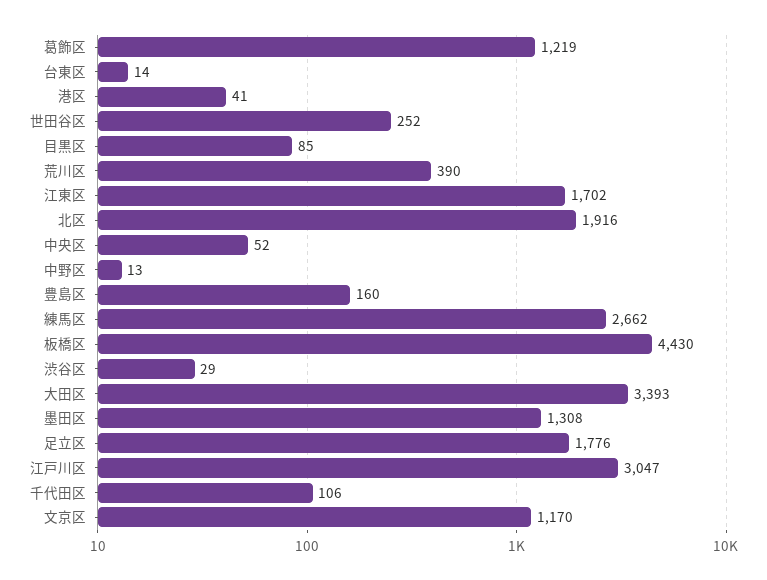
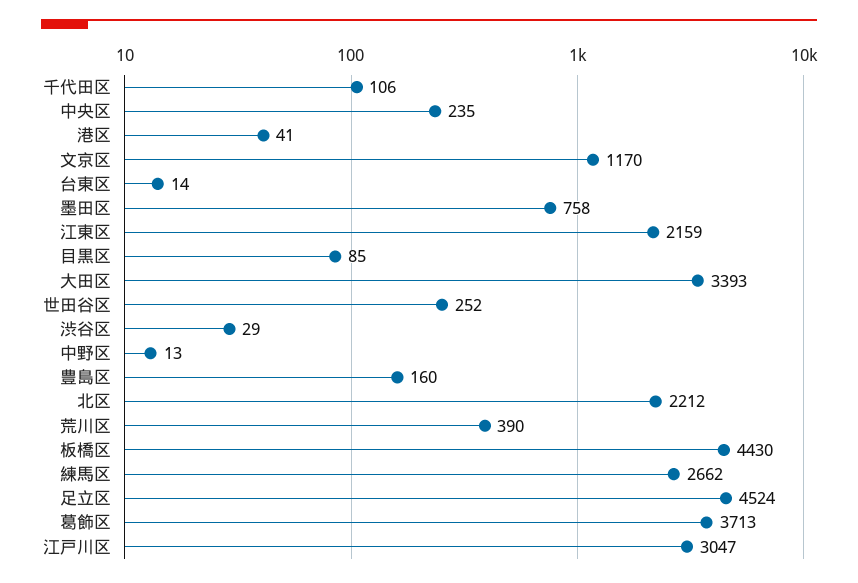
  {
-   "葛飾区": 1219,
+   "葛飾区": 3713,
    "台東区": 14,
    "港区": 41,
    "世田谷区": 252,
    "目黒区": 85,
    "荒川区": 390,
-   "江東区": 1702,
+   "江東区": 2159,
-   "北区": 1916,
+   "北区": 2212,
-   "中央区": 52,
+   "中央区": 235,
    "中野区": 13,
    "豊島区": 160,
    "練馬区": 2662,
    "板橋区": 4430,
    "渋谷区": 29,
    "大田区": 3393,
-   "墨田区": 1308,
+   "墨田区": 758,
-   "足立区": 1776,
+   "足立区": 4524,
    "江戸川区": 3047,
    "千代田区": 106,
    "文京区": 1170
  }

